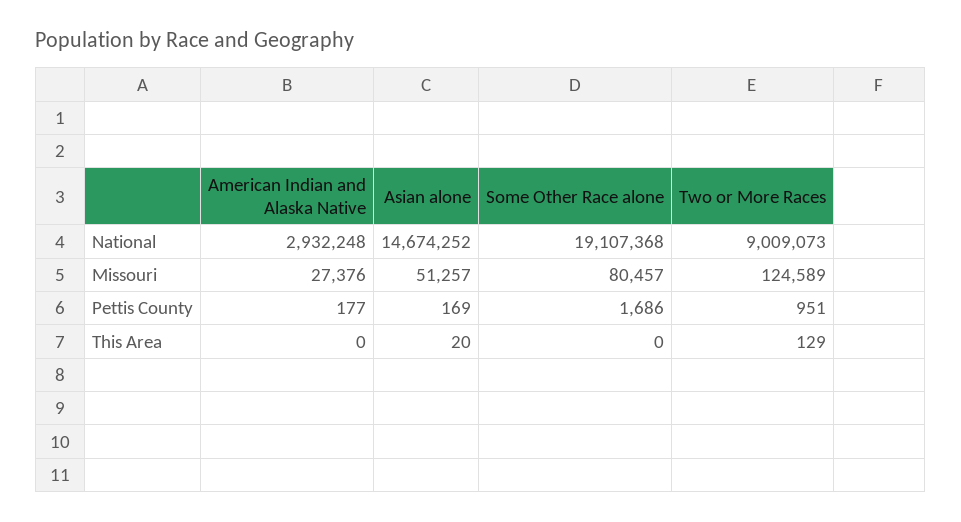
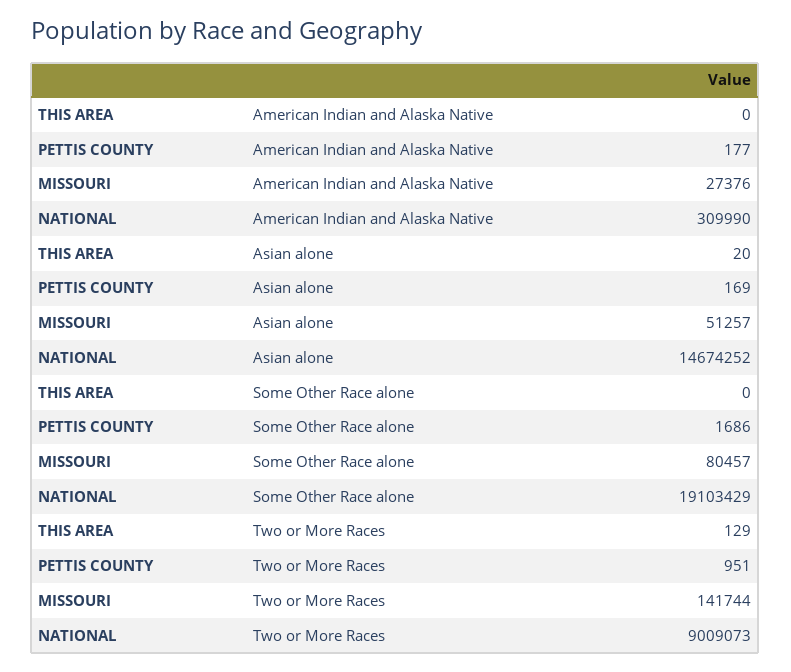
  {
    "American Indian and Alaska Native": {
-     "National": 2932248,
+     "National": 309990,
      "Missouri": 27376,
      "Pettis County": 177,
      "This Area": 0
    },
    "Asian alone": {
      "National": 14674252,
      "Missouri": 51257,
      "Pettis County": 169,
      "This Area": 20
    },
    "Some Other Race alone": {
-     "National": 19107368,
+     "National": 19103429,
      "Missouri": 80457,
      "Pettis County": 1686,
      "This Area": 0
    },
    "Two or More Races": {
      "National": 9009073,
-     "Missouri": 124589,
+     "Missouri": 141744,
      "Pettis County": 951,
      "This Area": 129
    }
  }

